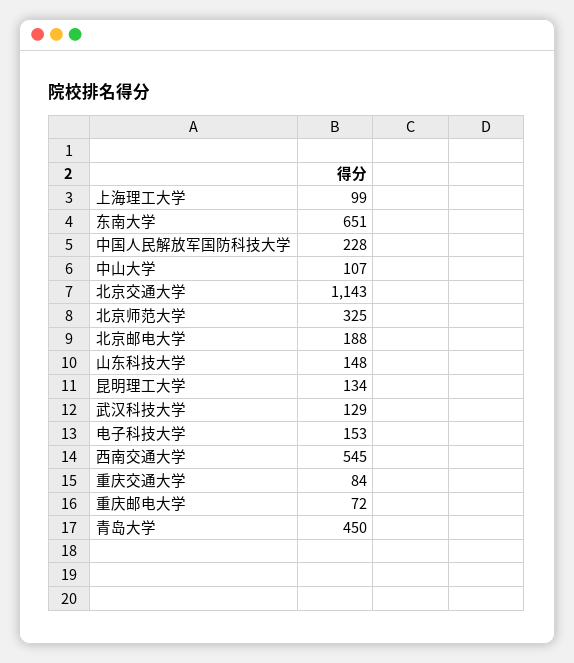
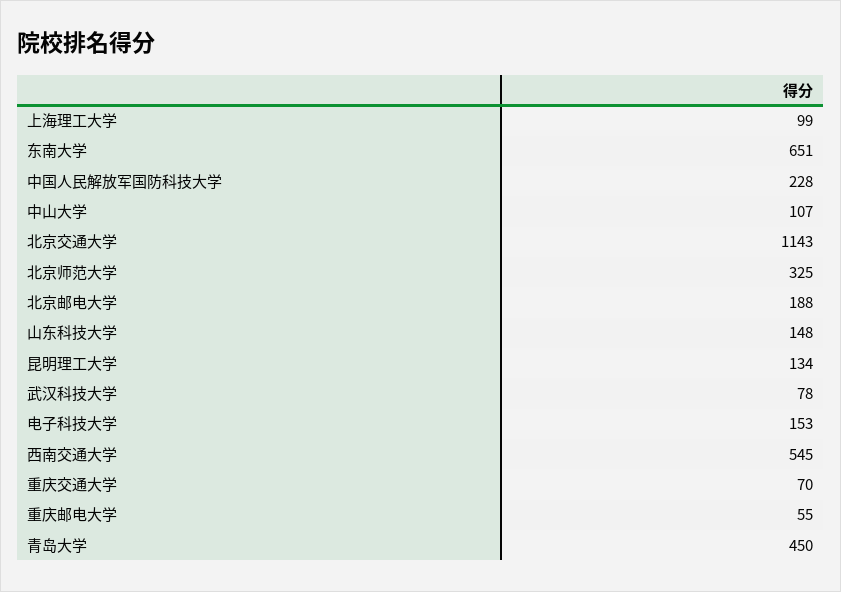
  {
    "上海理工大学": 99,
    "东南大学": 651,
    "中国人民解放军国防科技大学": 228,
    "中山大学": 107,
    "北京交通大学": 1143,
    "北京师范大学": 325,
    "北京邮电大学": 188,
    "山东科技大学": 148,
    "昆明理工大学": 134,
-   "武汉科技大学": 129,
+   "武汉科技大学": 78,
    "电子科技大学": 153,
    "西南交通大学": 545,
-   "重庆交通大学": 84,
+   "重庆交通大学": 70,
-   "重庆邮电大学": 72,
+   "重庆邮电大学": 55,
    "青岛大学": 450
  }

